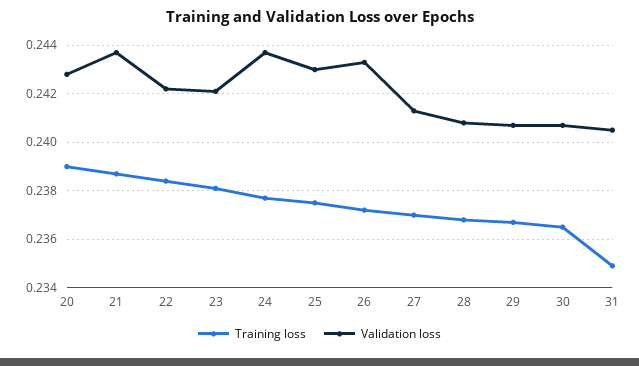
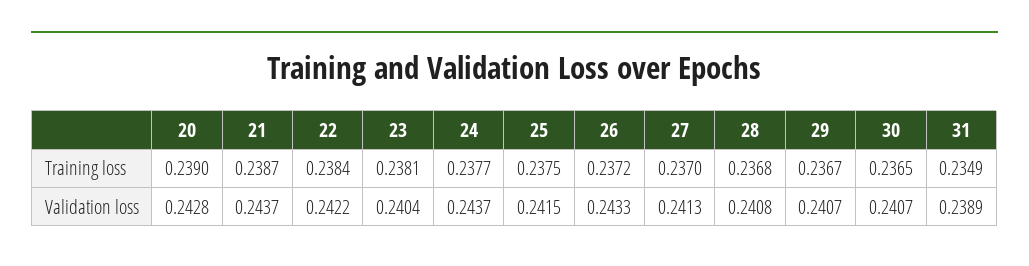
  {
    "Training loss": {
      "20": 0.239,
      "21": 0.2387,
      "22": 0.2384,
      "23": 0.2381,
      "24": 0.2377,
      "25": 0.2375,
      "26": 0.2372,
      "27": 0.237,
      "28": 0.2368,
      "29": 0.2367,
      "30": 0.2365,
      "31": 0.2349
    },
    "Validation loss": {
      "20": 0.2428,
      "21": 0.2437,
      "22": 0.2422,
-     "23": 0.242,
+     "23": 0.2404,
      "24": 0.2437,
-     "25": 0.243,
+     "25": 0.2415,
      "26": 0.2433,
      "27": 0.2413,
      "28": 0.2408,
      "29": 0.2407,
      "30": 0.2407,
-     "31": 0.2405
+     "31": 0.2389
    }
  }

